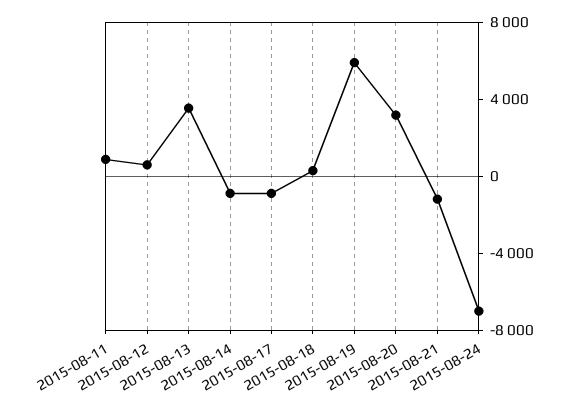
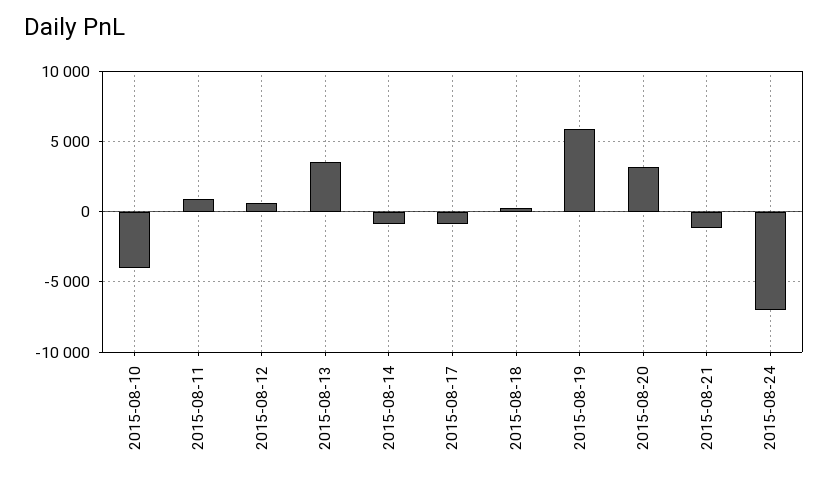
  {
    "2015-08-11": 1000,
    "2015-08-12": 500,
    "2015-08-13": 3500,
    "2015-08-14": -1000,
    "2015-08-17": -1000,
    "2015-08-18": 500,
    "2015-08-19": 6000,
    "2015-08-20": 3000,
    "2015-08-21": -1000,
-   "2015-08-24": -7000
+   "2015-08-24": -7000,
+   "2015-08-10": -4000
  }

